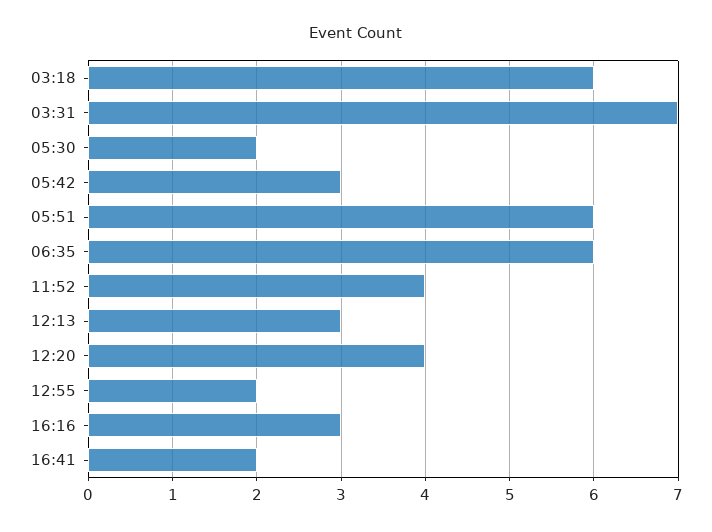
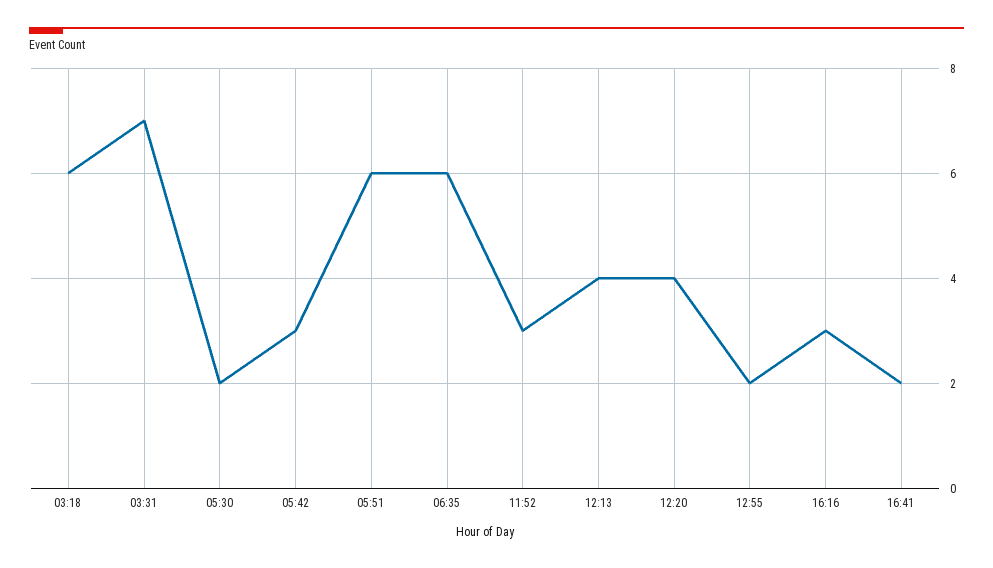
  {
    "03:18": 6,
    "03:31": 7,
    "05:30": 2,
    "05:42": 3,
    "05:51": 6,
    "06:35": 6,
-   "11:52": 4,
+   "11:52": 3,
-   "12:13": 3,
+   "12:13": 4,
    "12:20": 4,
    "12:55": 2,
    "16:16": 3,
    "16:41": 2
  }

